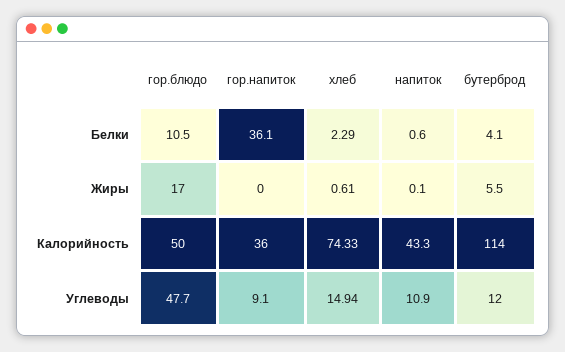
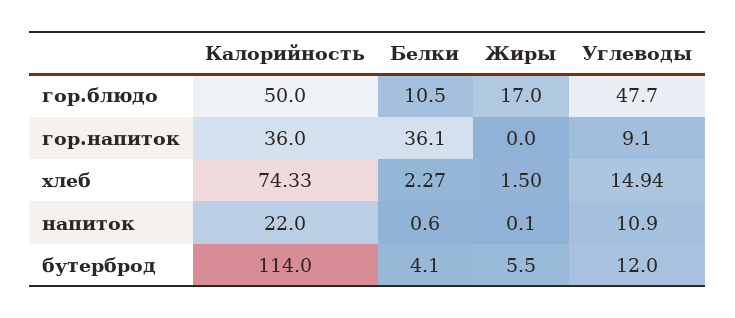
  {
    "гор.блюдо": {
      "Белки": 10.5,
      "Жиры": 17,
      "Калорийность": 50,
      "Углеводы": 47.7
    },
    "гор.напиток": {
      "Белки": 36.1,
      "Жиры": 0,
      "Калорийность": 36,
      "Углеводы": 9.1
    },
    "хлеб": {
-     "Белки": 2.29,
+     "Белки": 2.27,
-     "Жиры": 0.61,
+     "Жиры": 1.5,
      "Калорийность": 74.33,
      "Углеводы": 14.94
    },
    "напиток": {
      "Белки": 0.6,
      "Жиры": 0.1,
-     "Калорийность": 43.3,
+     "Калорийность": 22,
      "Углеводы": 10.9
    },
    "бутерброд": {
      "Белки": 4.1,
      "Жиры": 5.5,
      "Калорийность": 114,
      "Углеводы": 12
    }
  }

